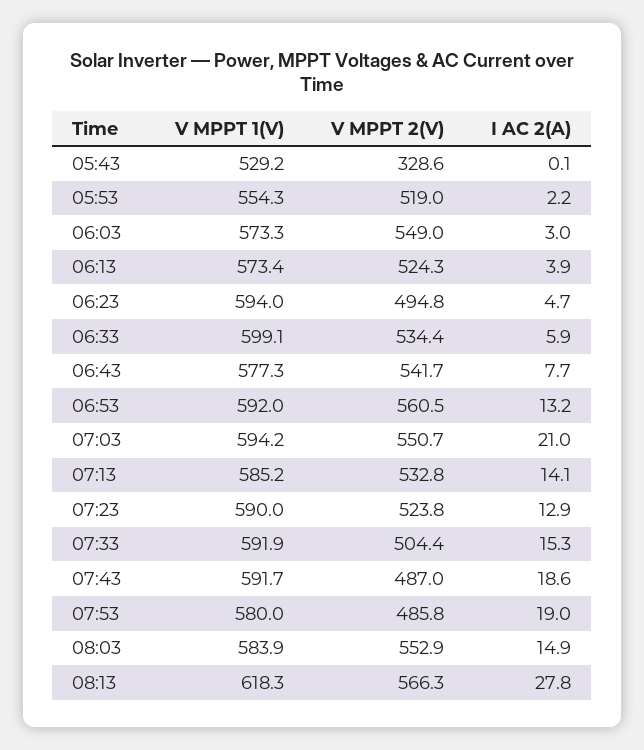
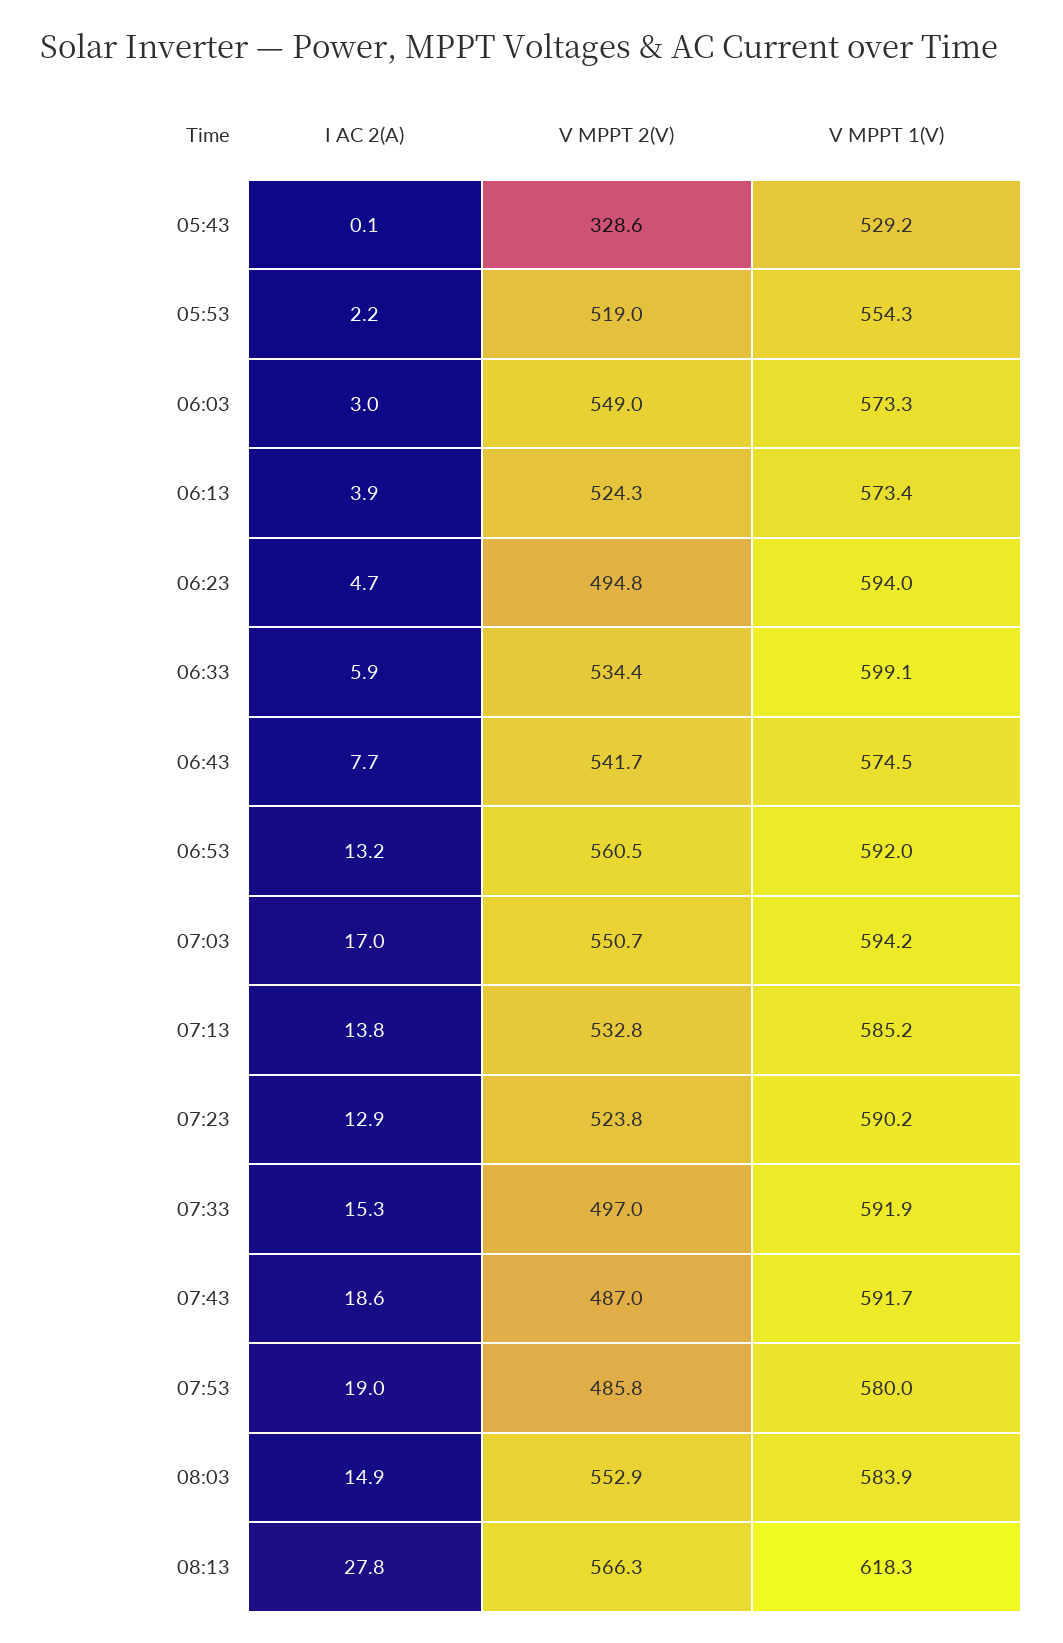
  {
    "V MPPT 1(V)": {
      "05:43": 529.2,
      "05:53": 554.3,
      "06:03": 573.3,
      "06:13": 573.4,
      "06:23": 594,
      "06:33": 599.1,
-     "06:43": 577.3,
+     "06:43": 574.5,
      "06:53": 592,
      "07:03": 594.2,
      "07:13": 585.2,
-     "07:23": 590,
+     "07:23": 590.2,
      "07:33": 591.9,
      "07:43": 591.7,
      "07:53": 580,
      "08:03": 583.9,
      "08:13": 618.3
    },
    "V MPPT 2(V)": {
      "05:43": 328.6,
      "05:53": 519,
      "06:03": 549,
      "06:13": 524.3,
      "06:23": 494.8,
      "06:33": 534.4,
      "06:43": 541.7,
      "06:53": 560.5,
      "07:03": 550.7,
      "07:13": 532.8,
      "07:23": 523.8,
-     "07:33": 504.4,
+     "07:33": 497,
      "07:43": 487,
      "07:53": 485.8,
      "08:03": 552.9,
      "08:13": 566.3
    },
    "I AC 2(A)": {
      "05:43": 0.1,
      "05:53": 2.2,
      "06:03": 3,
      "06:13": 3.9,
      "06:23": 4.7,
      "06:33": 5.9,
      "06:43": 7.7,
      "06:53": 13.2,
-     "07:03": 21,
+     "07:03": 17,
-     "07:13": 14.1,
+     "07:13": 13.8,
      "07:23": 12.9,
      "07:33": 15.3,
      "07:43": 18.6,
      "07:53": 19,
      "08:03": 14.9,
      "08:13": 27.8
    }
  }

